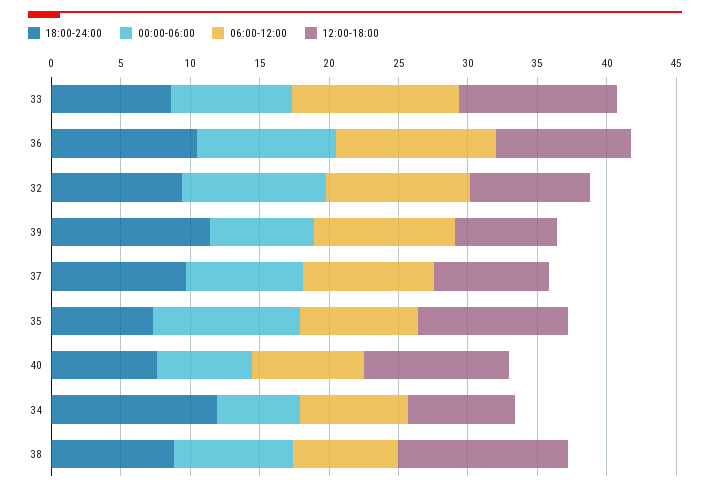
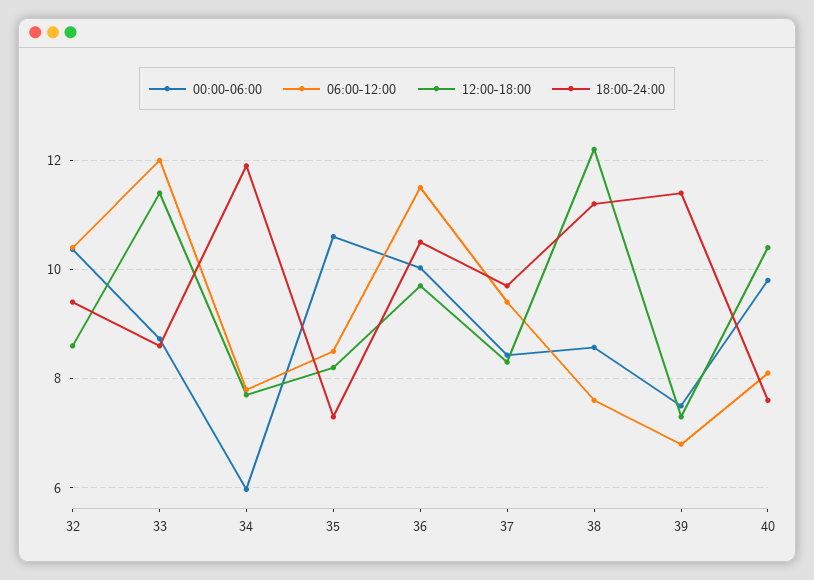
  {
    "18:00-24:00": {
      "33": 8.6,
      "36": 10.6,
      "32": 9.4,
      "39": 11.4,
      "37": 9.8,
      "35": 7.4,
      "40": 7.6,
      "34": 12,
-     "38": 9
+     "38": 11.2
    },
    "00:00-06:00": {
      "33": 8.8,
      "36": 10,
      "32": 10.4,
      "39": 7.6,
      "37": 8.4,
      "35": 10.6,
-     "40": 7,
+     "40": 9.8,
      "34": 6,
      "38": 8.6
    },
    "06:00-12:00": {
      "33": 12,
      "36": 11.6,
      "32": 10.4,
-     "39": 10,
+     "39": 6.8,
      "37": 9.4,
      "35": 8.6,
      "40": 8.2,
      "34": 7.8,
      "38": 7.6
    },
    "12:00-18:00": {
      "33": 11.4,
      "36": 9.8,
      "32": 8.6,
      "39": 7.4,
      "37": 8.4,
-     "35": 11,
+     "35": 8.2,
      "40": 10.4,
      "34": 7.8,
      "38": 12.2
    }
  }

